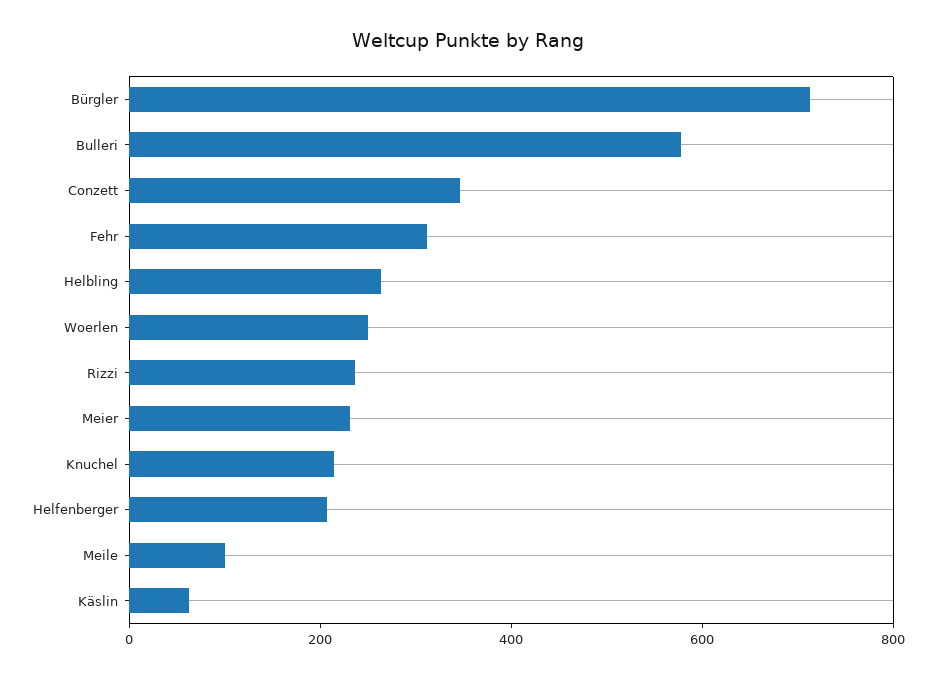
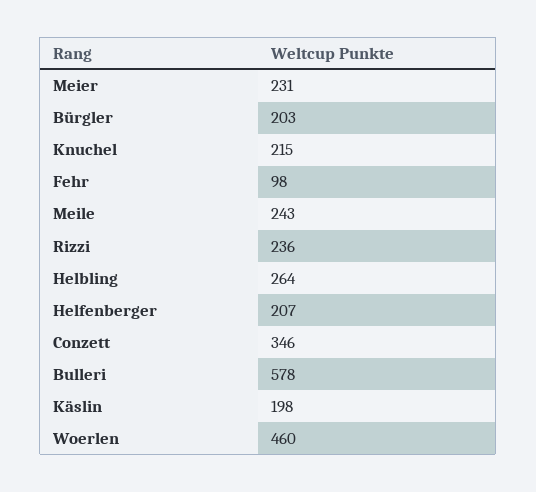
  {
-   "Bürgler": 700,
+   "Bürgler": 203,
    "Bulleri": 578,
    "Conzett": 346,
-   "Fehr": 300,
+   "Fehr": 98,
    "Helbling": 264,
-   "Woerlen": 250,
+   "Woerlen": 460,
    "Rizzi": 236,
    "Meier": 231,
    "Knuchel": 215,
    "Helfenberger": 207,
-   "Meile": 100,
+   "Meile": 243,
-   "Käslin": 50
+   "Käslin": 198
  }

